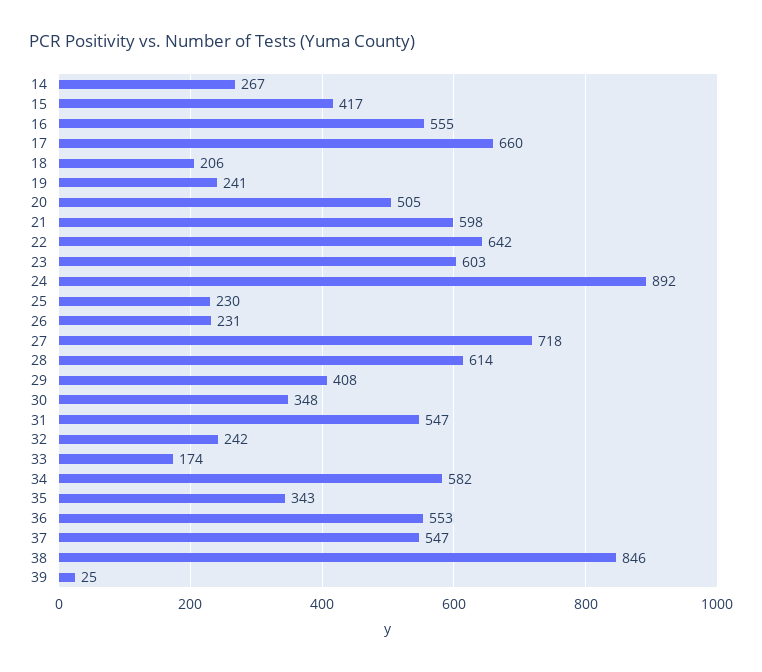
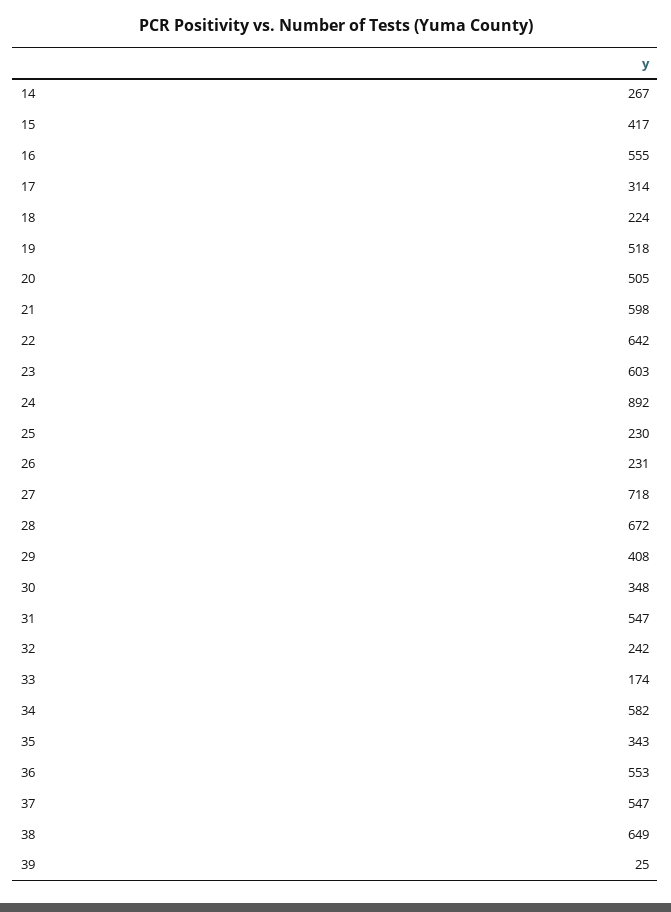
  {
    "14": 267,
    "15": 417,
    "16": 555,
-   "17": 660,
+   "17": 314,
-   "18": 206,
+   "18": 224,
-   "19": 241,
+   "19": 518,
    "20": 505,
    "21": 598,
    "22": 642,
    "23": 603,
    "24": 892,
    "25": 230,
    "26": 231,
    "27": 718,
-   "28": 614,
+   "28": 672,
    "29": 408,
    "30": 348,
    "31": 547,
    "32": 242,
    "33": 174,
    "34": 582,
    "35": 343,
    "36": 553,
    "37": 547,
-   "38": 846,
+   "38": 649,
    "39": 25
  }

